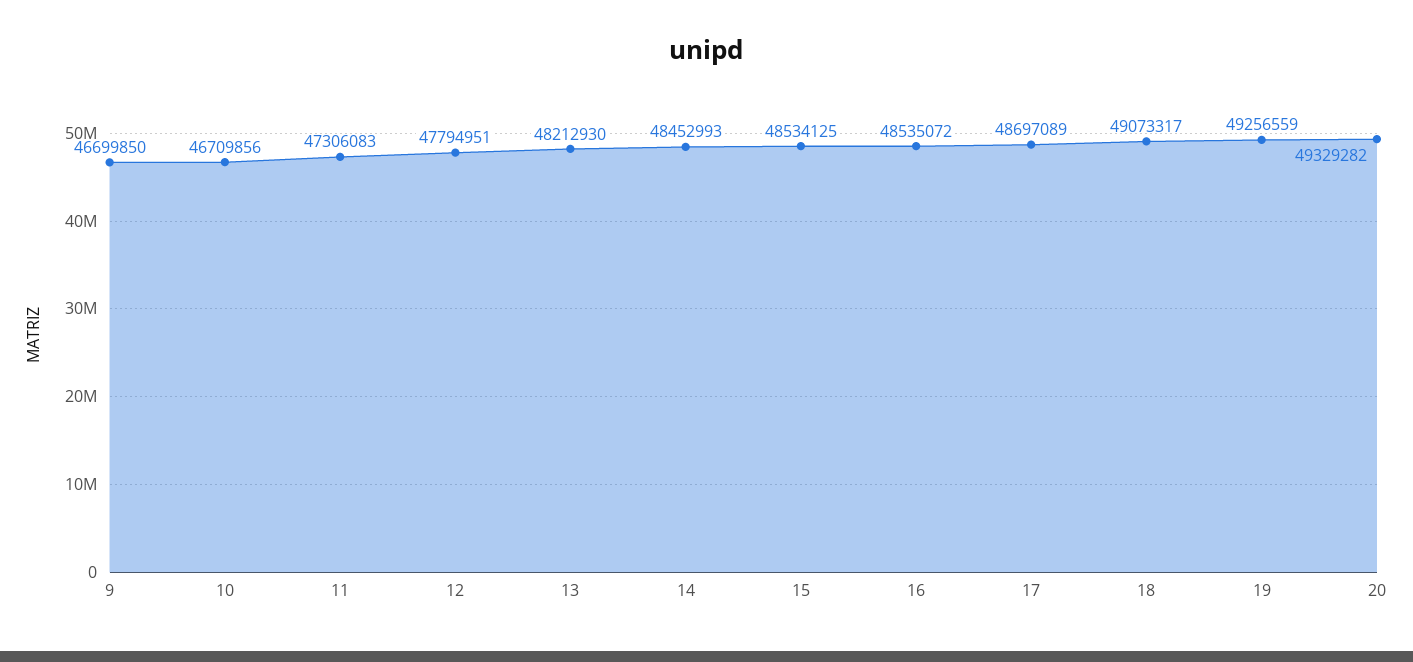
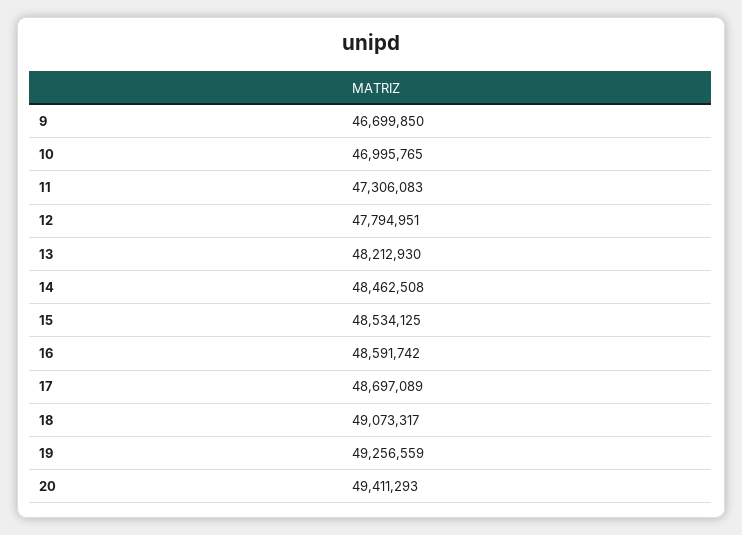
  {
    "9": 46699850,
-   "10": 46709856,
+   "10": 46995765,
    "11": 47306083,
    "12": 47794951,
    "13": 48212930,
-   "14": 48452993,
+   "14": 48462508,
    "15": 48534125,
-   "16": 48535072,
+   "16": 48591742,
    "17": 48697089,
    "18": 49073317,
    "19": 49256559,
-   "20": 49329282
+   "20": 49411293
  }

